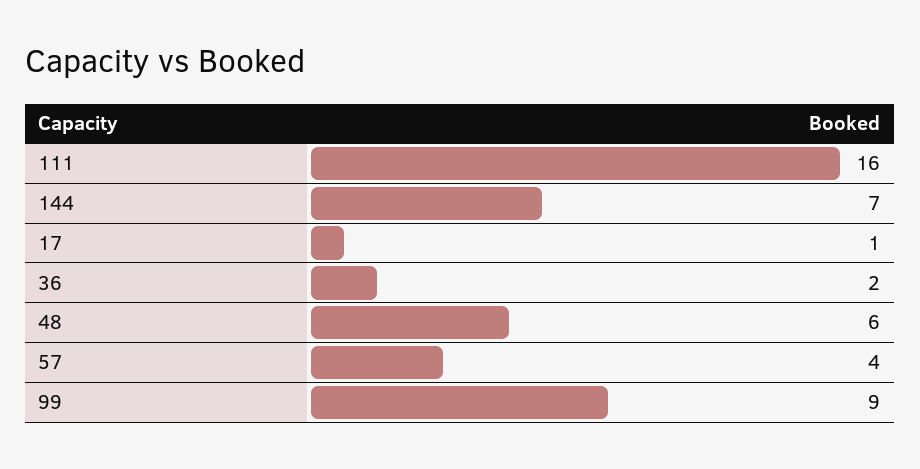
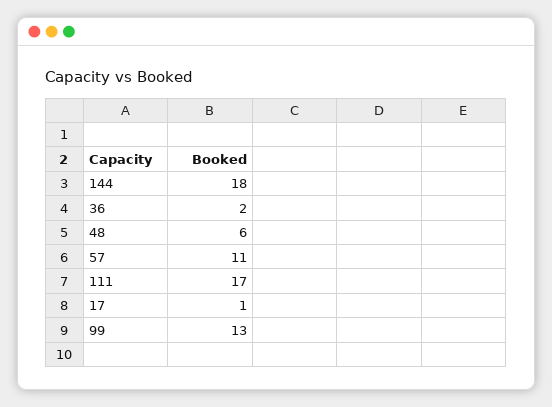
  {
-   "111": 16,
+   "111": 17,
-   "144": 7,
+   "144": 18,
    "17": 1,
    "36": 2,
    "48": 6,
-   "57": 4,
+   "57": 11,
-   "99": 9
+   "99": 13
  }

